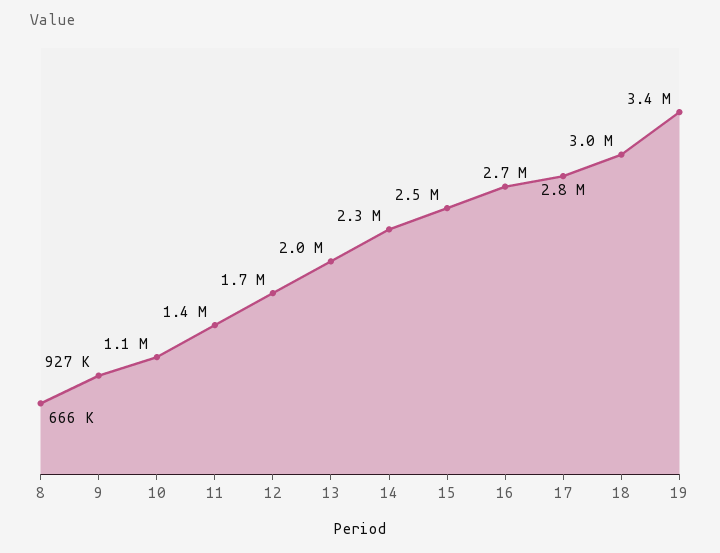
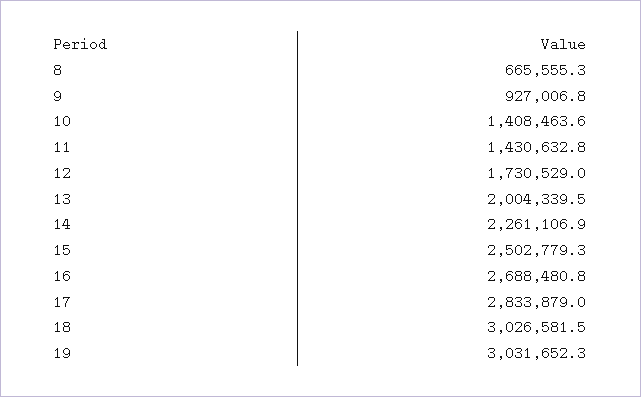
  {
    "8": 665555.3,
    "9": 927006.8,
-   "10": 1100000,
+   "10": 1408463.6,
    "11": 1430632.8,
    "12": 1730529,
    "13": 2004339.5,
    "14": 2261106.9,
    "15": 2502779.3,
    "16": 2688480.8,
    "17": 2833879,
    "18": 3026581.5,
-   "19": 3400000
+   "19": 3031652.3
  }

